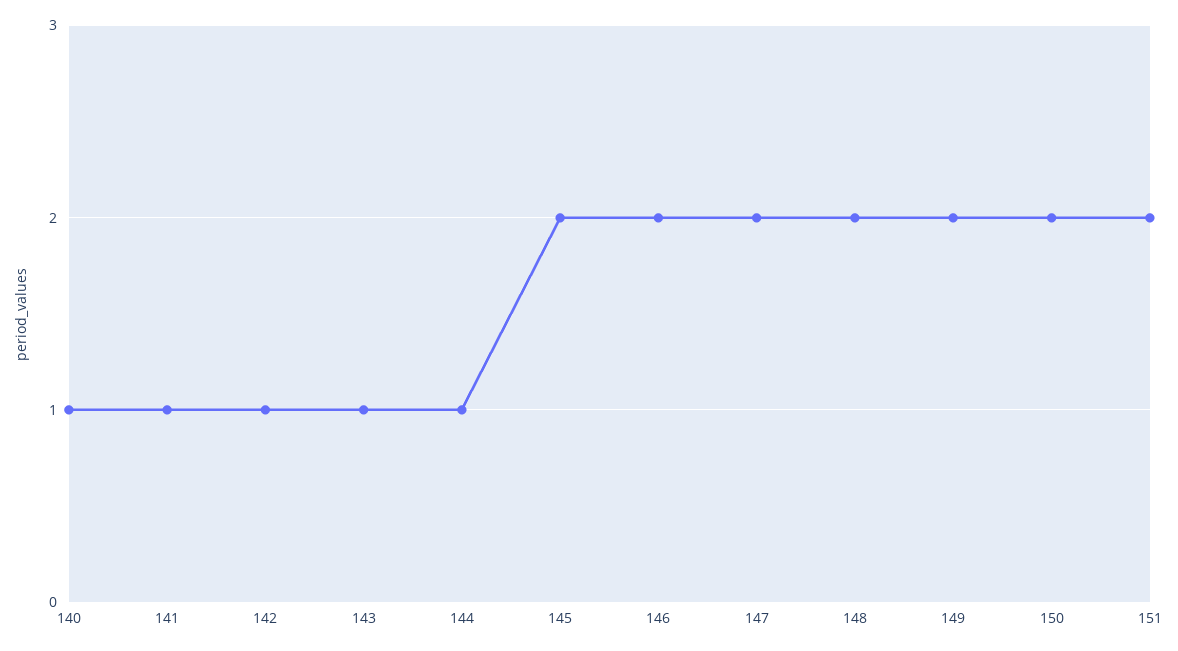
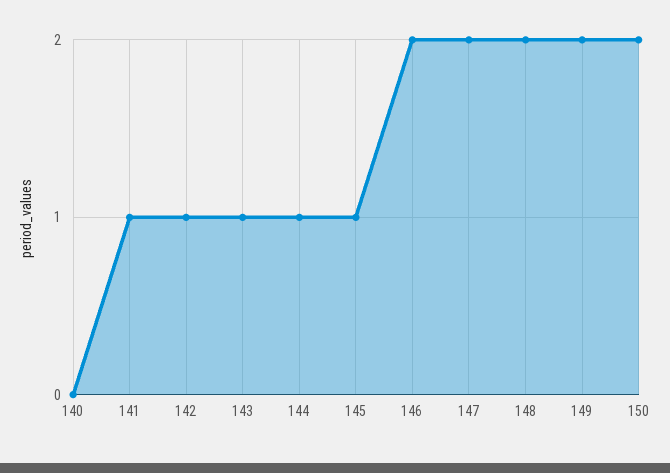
  {
-   "140": 1,
+   "140": 0,
    "141": 1,
    "142": 1,
    "143": 1,
    "144": 1,
-   "145": 2,
+   "145": 1,
    "146": 2,
    "147": 2,
    "148": 2,
    "149": 2,
-   "150": 2,
+   "150": 2
-   "151": 2
  }

